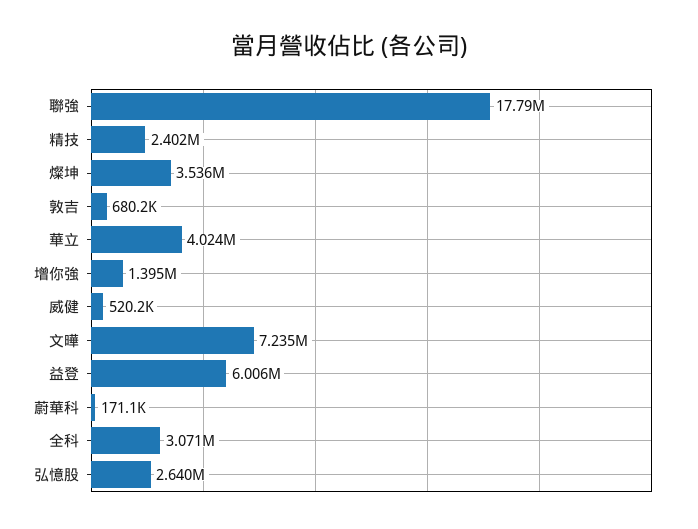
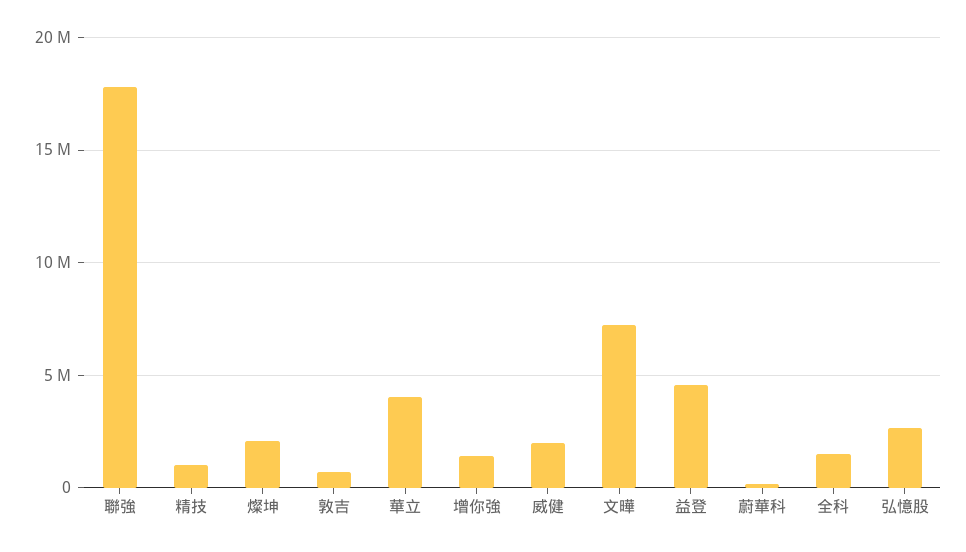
  {
    "聯強": 17790000,
-   "精技": 2402000,
+   "精技": 1000000,
-   "燦坤": 3536000,
+   "燦坤": 2000000,
    "敦吉": 680200,
    "華立": 4024000,
    "增你強": 1395000,
-   "威健": 520200,
+   "威健": 2000000,
    "文曄": 7235000,
-   "益登": 6006000,
+   "益登": 4500000,
    "蔚華科": 171100,
-   "全科": 3071000,
+   "全科": 1500000,
    "弘憶股": 2640000
  }

